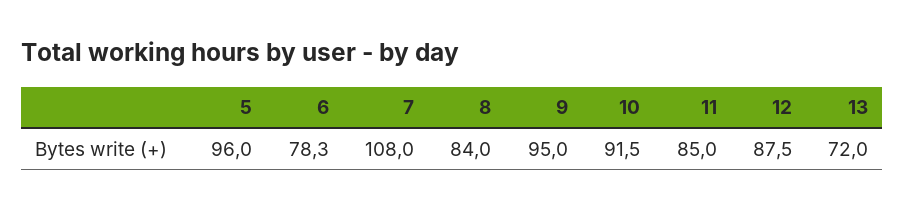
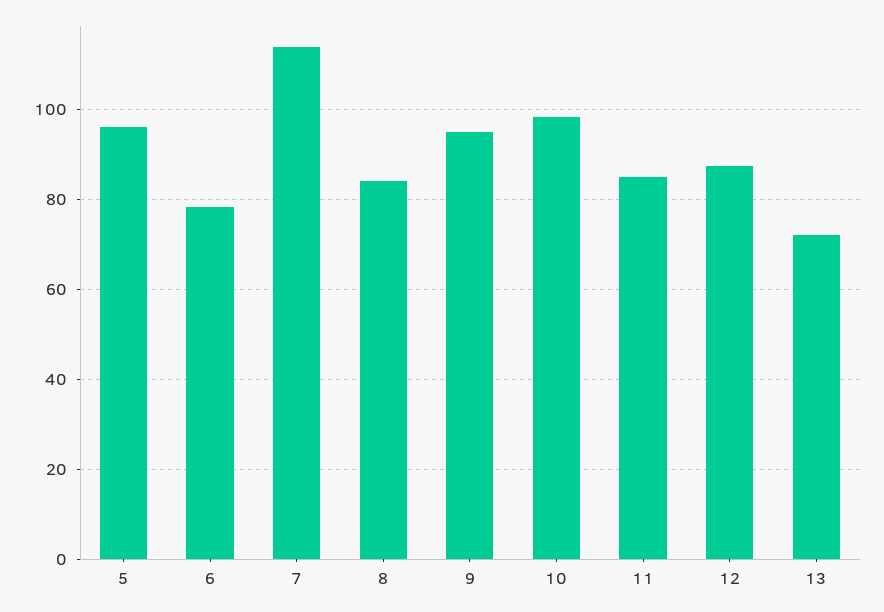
  {
    "5": 96,
    "6": 78.3,
-   "7": 108,
+   "7": 114,
    "8": 84,
    "9": 95,
-   "10": 91.5,
+   "10": 98,
    "11": 85,
    "12": 87.5,
    "13": 72
  }

